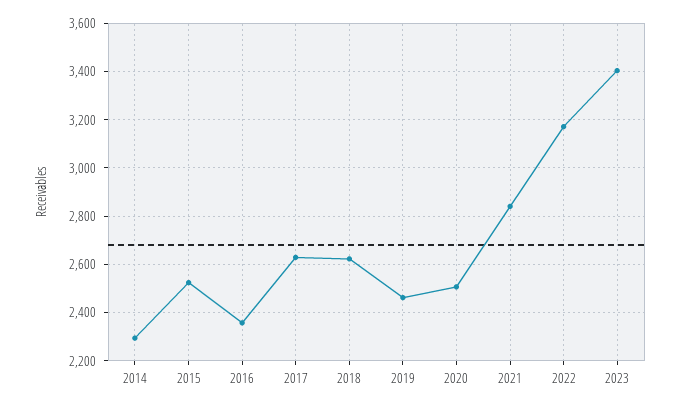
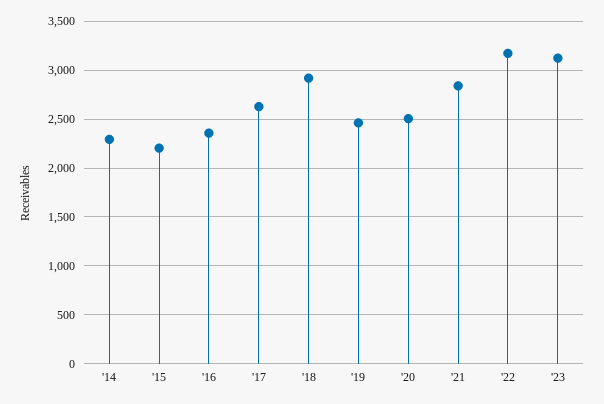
  {
    "2014": 2300,
-   "2015": 2525,
+   "2015": 2200,
    "2016": 2350,
    "2017": 2625,
-   "2018": 2625,
+   "2018": 2900,
    "2019": 2450,
    "2020": 2500,
    "2021": 2850,
    "2022": 3175,
-   "2023": 3400
+   "2023": 3100
  }

